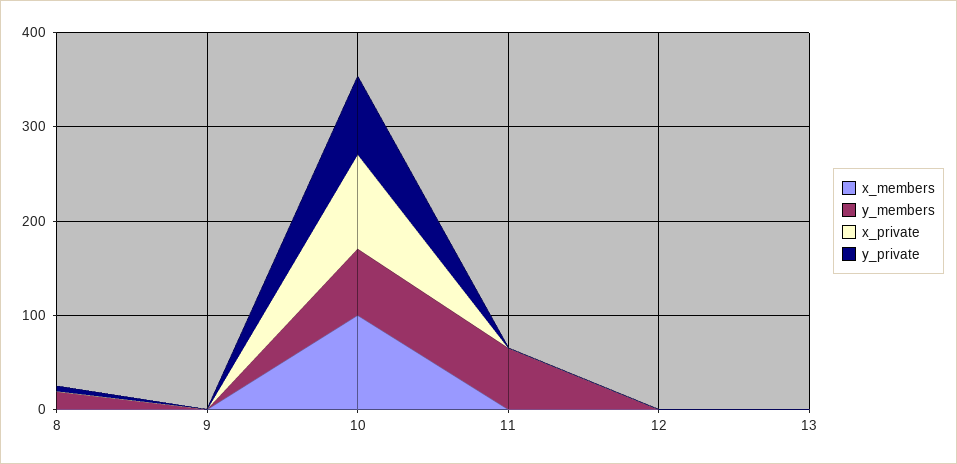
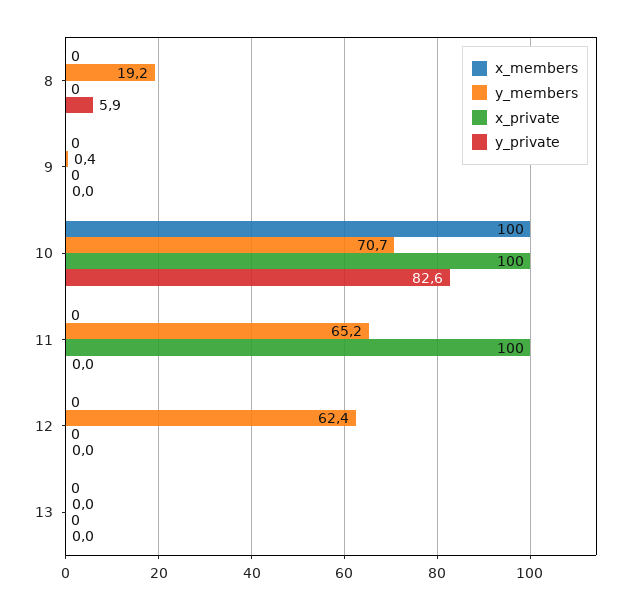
  {
    "x_members": {
      "8": 0,
      "9": 0,
      "10": 100,
      "11": 0,
      "12": 0,
      "13": 0
    },
    "y_members": {
      "8": 19.2,
      "9": 0.4,
      "10": 70.7,
      "11": 65.2,
-     "12": 0,
+     "12": 62.4,
      "13": 0
    },
    "x_private": {
      "8": 0,
      "9": 0,
      "10": 100,
-     "11": 0,
+     "11": 100,
      "12": 0,
      "13": 0
    },
    "y_private": {
      "8": 5.9,
      "9": 0,
      "10": 82.6,
      "11": 0,
      "12": 0,
      "13": 0
    }
  }

